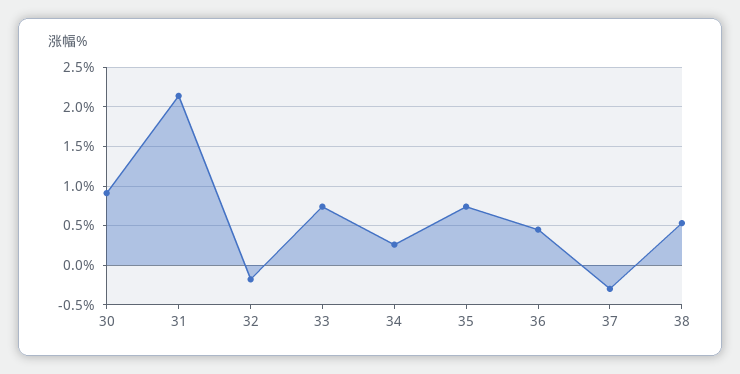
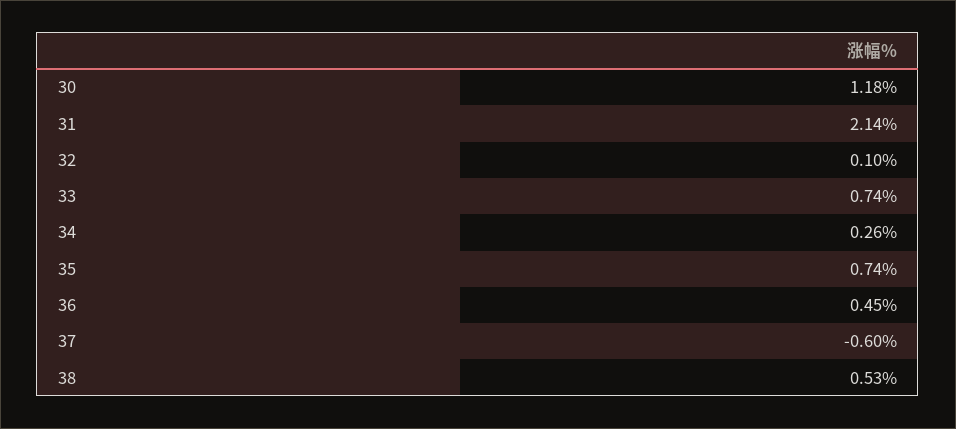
  {
-   "30": 0.9,
+   "30": 1.18,
    "31": 2.14,
-   "32": -0.2,
+   "32": 0.1,
    "33": 0.74,
    "34": 0.26,
    "35": 0.74,
    "36": 0.45,
-   "37": -0.3,
+   "37": -0.6,
    "38": 0.53
  }

